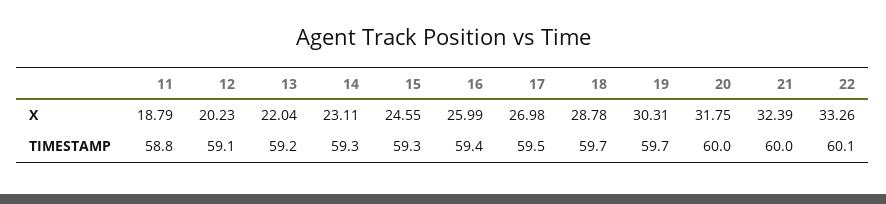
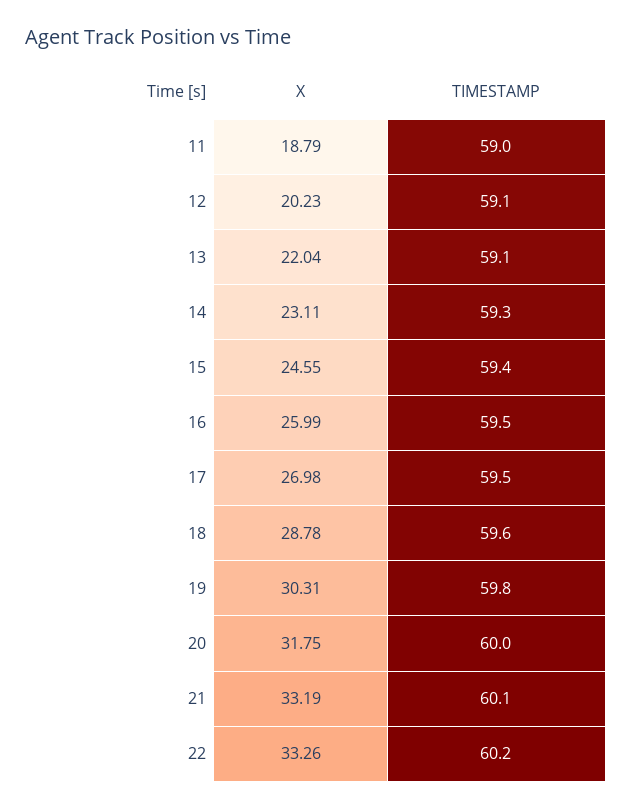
  {
    "11": {
      "X": 18.79,
-     "TIMESTAMP": 58.8
+     "TIMESTAMP": 59
    },
    "12": {
      "X": 20.23,
      "TIMESTAMP": 59.1
    },
    "13": {
      "X": 22.04,
-     "TIMESTAMP": 59.2
+     "TIMESTAMP": 59.1
    },
    "14": {
      "X": 23.11,
      "TIMESTAMP": 59.3
    },
    "15": {
      "X": 24.55,
-     "TIMESTAMP": 59.3
+     "TIMESTAMP": 59.4
    },
    "16": {
      "X": 25.99,
-     "TIMESTAMP": 59.4
+     "TIMESTAMP": 59.5
    },
    "17": {
      "X": 26.98,
      "TIMESTAMP": 59.5
    },
    "18": {
      "X": 28.78,
-     "TIMESTAMP": 59.7
+     "TIMESTAMP": 59.6
    },
    "19": {
      "X": 30.31,
-     "TIMESTAMP": 59.7
+     "TIMESTAMP": 59.8
    },
    "20": {
      "X": 31.75,
      "TIMESTAMP": 60
    },
    "21": {
-     "X": 32.39,
+     "X": 33.19,
-     "TIMESTAMP": 60
+     "TIMESTAMP": 60.1
    },
    "22": {
      "X": 33.26,
-     "TIMESTAMP": 60.1
+     "TIMESTAMP": 60.2
    }
  }

